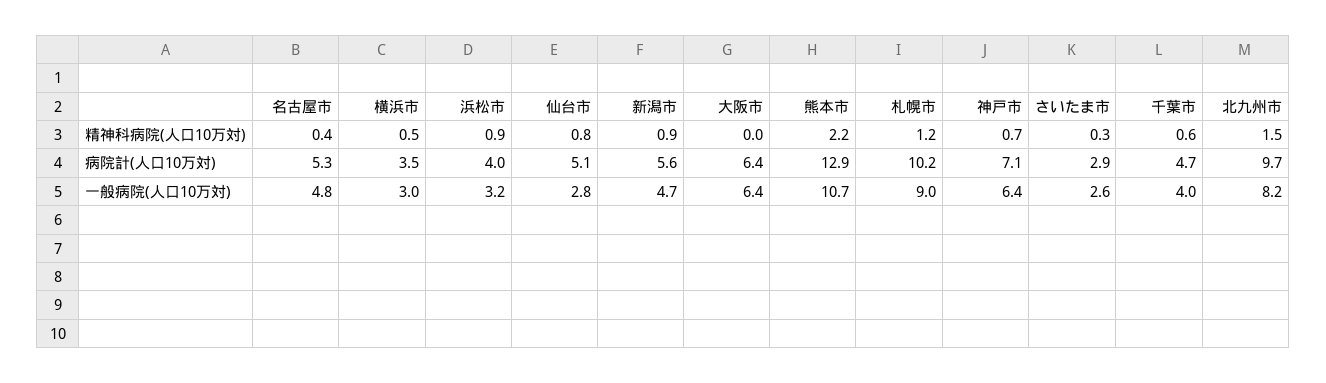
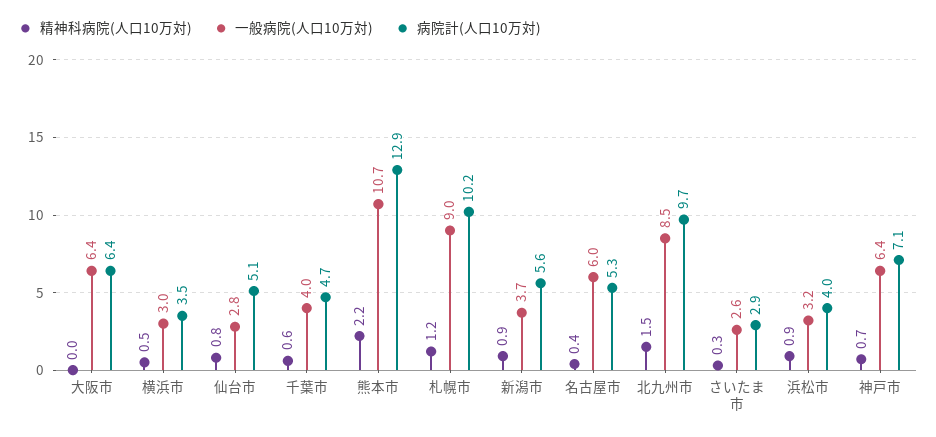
  {
    "精神科病院(人口10万対)": {
      "名古屋市": 0.4,
      "横浜市": 0.5,
      "浜松市": 0.9,
      "仙台市": 0.8,
      "新潟市": 0.9,
      "大阪市": 0,
      "熊本市": 2.2,
      "札幌市": 1.2,
      "神戸市": 0.7,
      "さいたま市": 0.3,
      "千葉市": 0.6,
      "北九州市": 1.5
    },
    "病院計(人口10万対)": {
      "名古屋市": 5.3,
      "横浜市": 3.5,
      "浜松市": 4,
      "仙台市": 5.1,
      "新潟市": 5.6,
      "大阪市": 6.4,
      "熊本市": 12.9,
      "札幌市": 10.2,
      "神戸市": 7.1,
      "さいたま市": 2.9,
      "千葉市": 4.7,
      "北九州市": 9.7
    },
    "一般病院(人口10万対)": {
-     "名古屋市": 4.8,
+     "名古屋市": 6,
      "横浜市": 3,
      "浜松市": 3.2,
      "仙台市": 2.8,
-     "新潟市": 4.7,
+     "新潟市": 3.7,
      "大阪市": 6.4,
      "熊本市": 10.7,
      "札幌市": 9,
      "神戸市": 6.4,
      "さいたま市": 2.6,
      "千葉市": 4,
-     "北九州市": 8.2
+     "北九州市": 8.5
    }
  }

